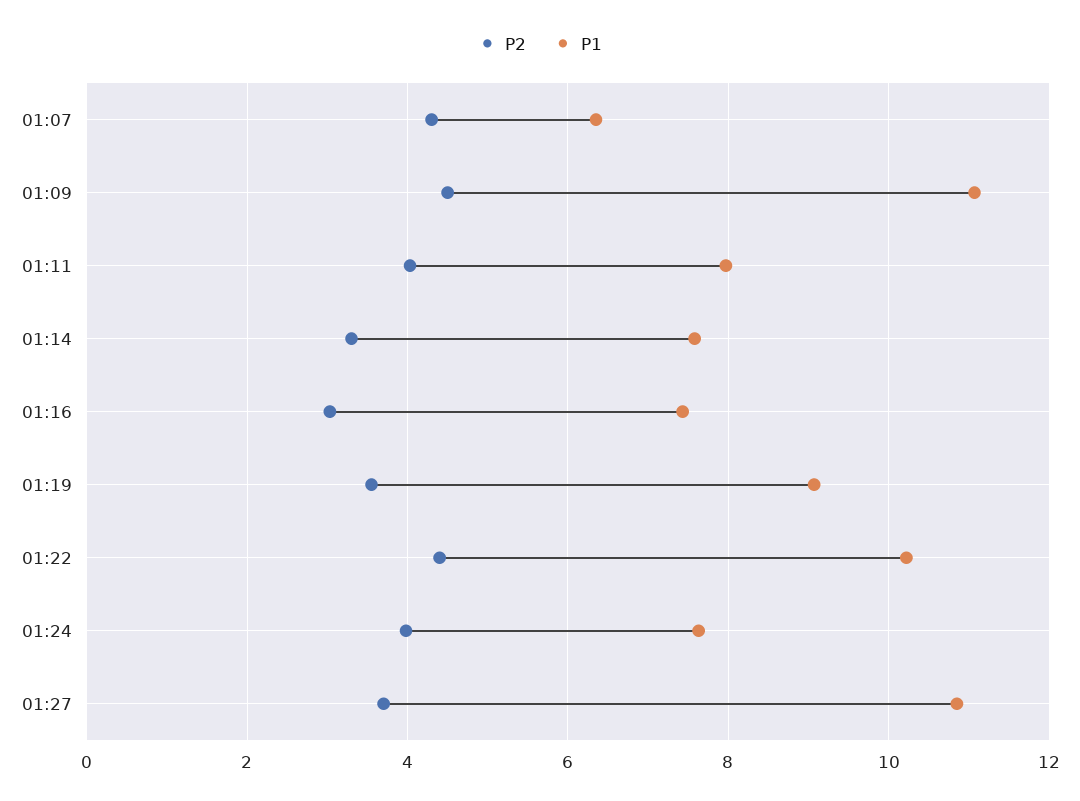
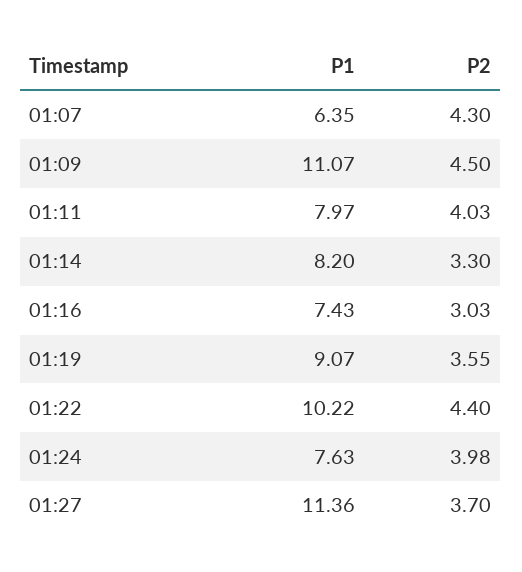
  {
    "P2": {
      "01:07": 4.3,
      "01:09": 4.5,
      "01:11": 4.03,
      "01:14": 3.3,
      "01:16": 3.03,
      "01:19": 3.55,
      "01:22": 4.4,
      "01:24": 3.98,
      "01:27": 3.7
    },
    "P1": {
      "01:07": 6.35,
      "01:09": 11.07,
      "01:11": 7.97,
-     "01:14": 7.6,
+     "01:14": 8.2,
      "01:16": 7.43,
      "01:19": 9.07,
      "01:22": 10.22,
      "01:24": 7.63,
-     "01:27": 10.8
+     "01:27": 11.36
    }
  }

